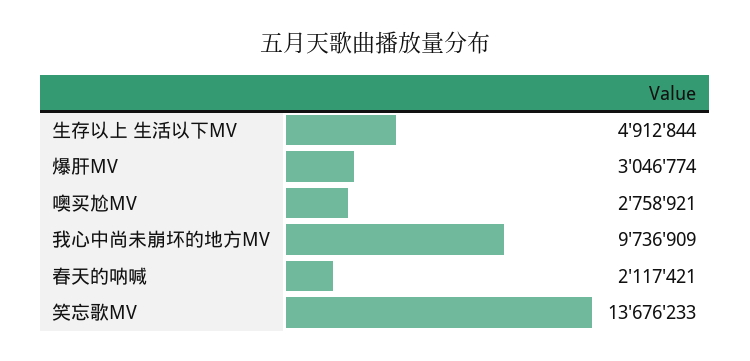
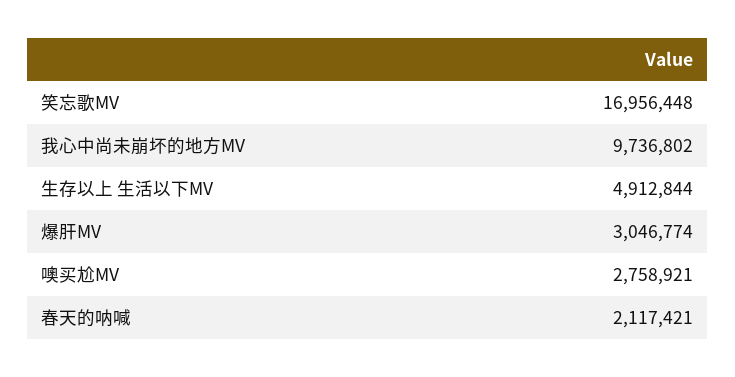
  {
    "生存以上 生活以下MV": 4912844,
    "爆肝MV": 3046774,
    "噢买尬MV": 2758921,
-   "我心中尚未崩坏的地方MV": 9736909,
+   "我心中尚未崩坏的地方MV": 9736802,
    "春天的呐喊": 2117421,
-   "笑忘歌MV": 13676233
+   "笑忘歌MV": 16956448
  }

